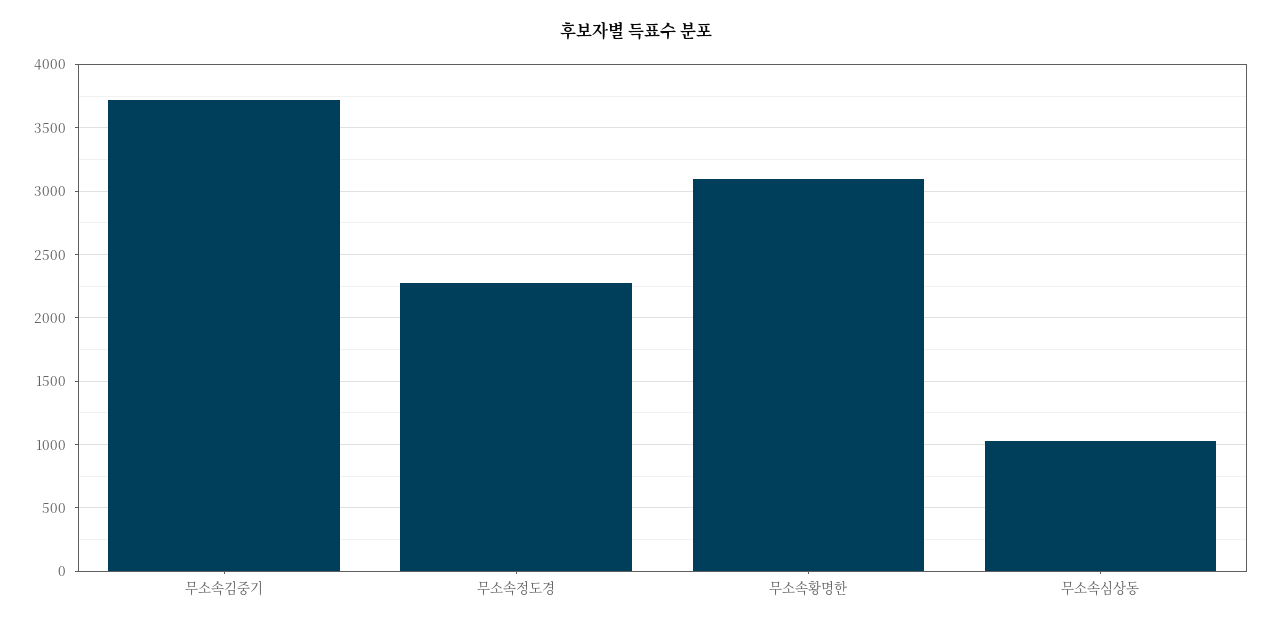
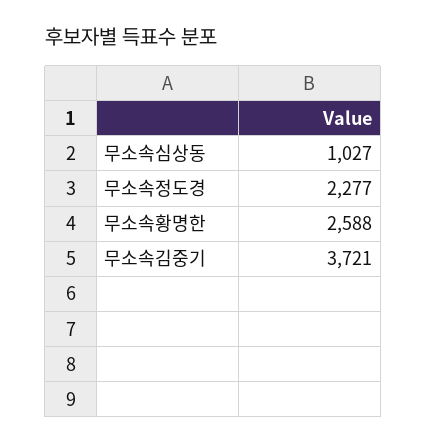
  {
    "무소속김중기": 3721,
    "무소속정도경": 2277,
-   "무소속황명한": 3100,
+   "무소속황명한": 2588,
    "무소속심상동": 1027
  }

